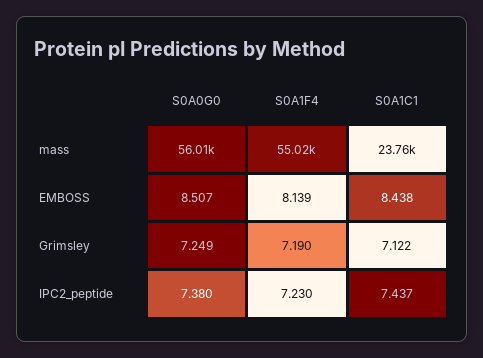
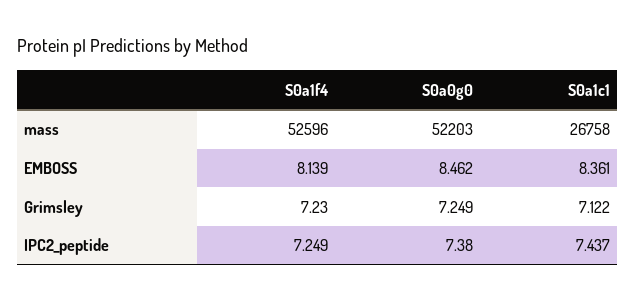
  {
    "S0A0G0": {
-     "mass": 56010,
+     "mass": 52203,
-     "EMBOSS": 8.507,
+     "EMBOSS": 8.462,
      "Grimsley": 7.249,
      "IPC2_peptide": 7.38
    },
    "S0A1F4": {
-     "mass": 55020,
+     "mass": 52596,
      "EMBOSS": 8.139,
-     "Grimsley": 7.19,
+     "Grimsley": 7.23,
-     "IPC2_peptide": 7.23
+     "IPC2_peptide": 7.249
    },
    "S0A1C1": {
-     "mass": 23760,
+     "mass": 26758,
-     "EMBOSS": 8.438,
+     "EMBOSS": 8.361,
      "Grimsley": 7.122,
      "IPC2_peptide": 7.437
    }
  }

